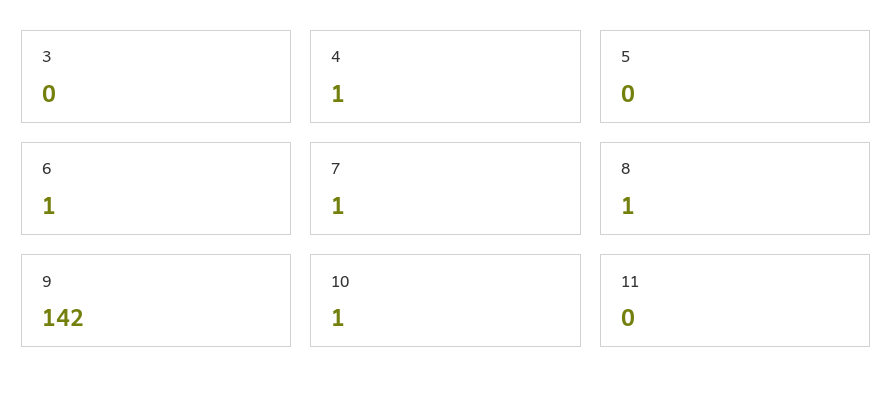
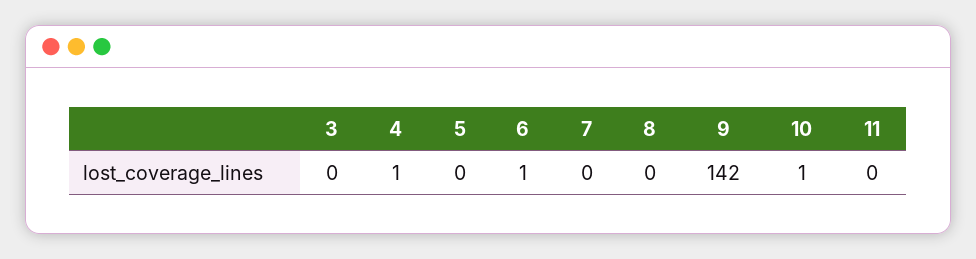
  {
    "3": 0,
    "4": 1,
    "5": 0,
    "6": 1,
-   "7": 1,
+   "7": 0,
-   "8": 1,
+   "8": 0,
    "9": 142,
    "10": 1,
    "11": 0
  }

